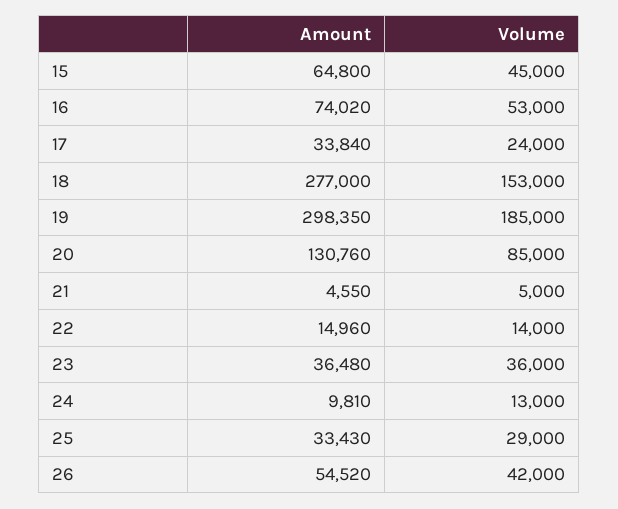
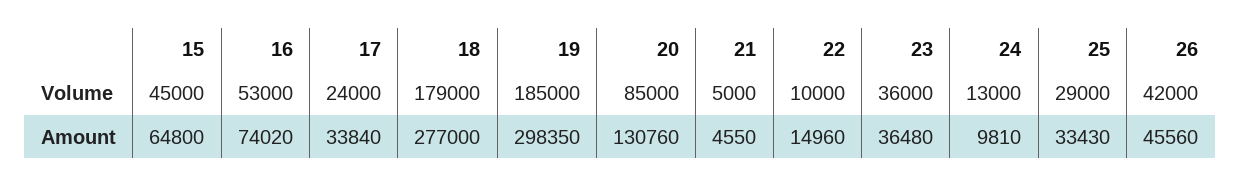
  {
    "Amount": {
      "15": 64800,
      "16": 74020,
      "17": 33840,
      "18": 277000,
      "19": 298350,
      "20": 130760,
      "21": 4550,
      "22": 14960,
      "23": 36480,
      "24": 9810,
      "25": 33430,
-     "26": 54520
+     "26": 45560
    },
    "Volume": {
      "15": 45000,
      "16": 53000,
      "17": 24000,
-     "18": 153000,
+     "18": 179000,
      "19": 185000,
      "20": 85000,
      "21": 5000,
-     "22": 14000,
+     "22": 10000,
      "23": 36000,
      "24": 13000,
      "25": 29000,
      "26": 42000
    }
  }

